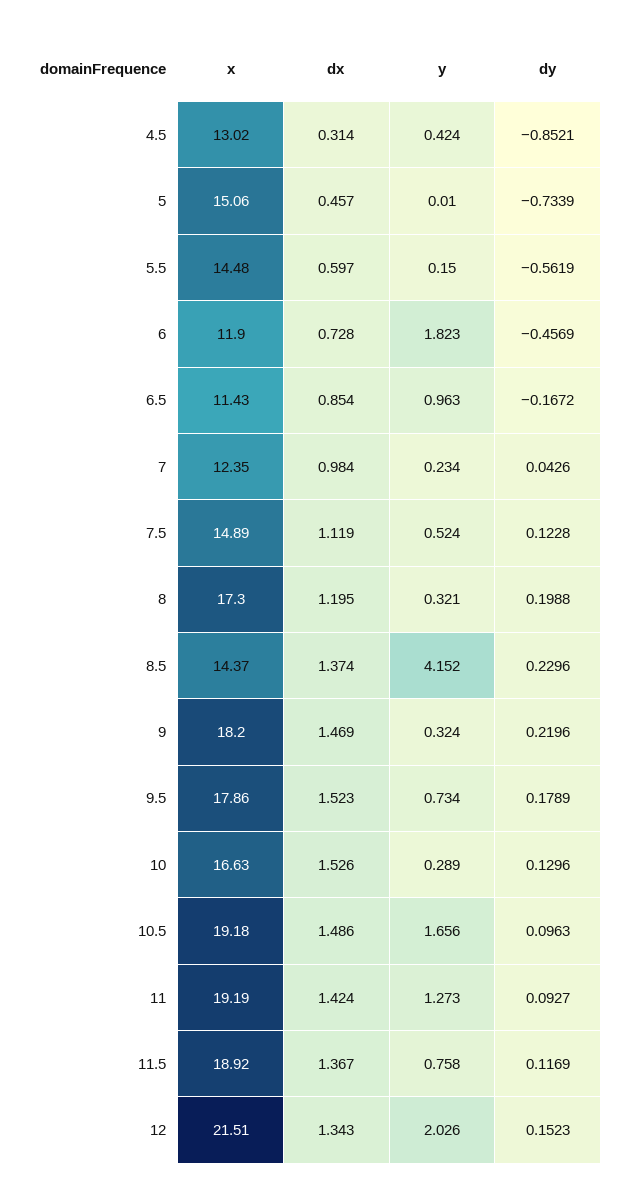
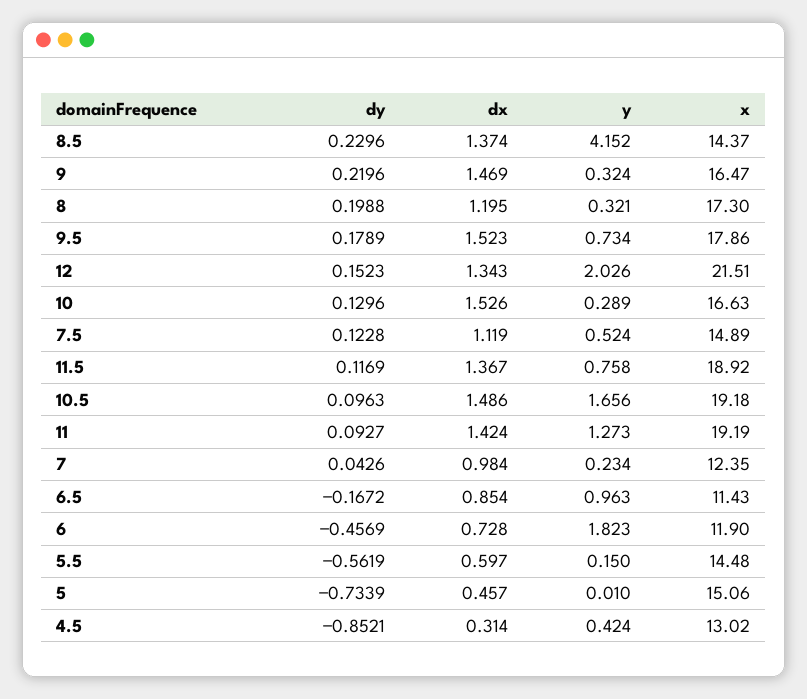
  {
    "x": {
      "4.5": 13.02,
      "5": 15.06,
      "5.5": 14.48,
      "6": 11.9,
      "6.5": 11.43,
      "7": 12.35,
      "7.5": 14.89,
      "8": 17.3,
      "8.5": 14.37,
-     "9": 18.2,
+     "9": 16.47,
      "9.5": 17.86,
      "10": 16.63,
      "10.5": 19.18,
      "11": 19.19,
      "11.5": 18.92,
      "12": 21.51
    },
    "dx": {
      "4.5": 0.314,
      "5": 0.457,
      "5.5": 0.597,
      "6": 0.728,
      "6.5": 0.854,
      "7": 0.984,
      "7.5": 1.119,
      "8": 1.195,
      "8.5": 1.374,
      "9": 1.469,
      "9.5": 1.523,
      "10": 1.526,
      "10.5": 1.486,
      "11": 1.424,
      "11.5": 1.367,
      "12": 1.343
    },
    "y": {
      "4.5": 0.424,
      "5": 0.01,
      "5.5": 0.15,
      "6": 1.823,
      "6.5": 0.963,
      "7": 0.234,
      "7.5": 0.524,
      "8": 0.321,
      "8.5": 4.152,
      "9": 0.324,
      "9.5": 0.734,
      "10": 0.289,
      "10.5": 1.656,
      "11": 1.273,
      "11.5": 0.758,
      "12": 2.026
    },
    "dy": {
      "4.5": -0.8521,
      "5": -0.7339,
      "5.5": -0.5619,
      "6": -0.4569,
      "6.5": -0.1672,
      "7": 0.0426,
      "7.5": 0.1228,
      "8": 0.1988,
      "8.5": 0.2296,
      "9": 0.2196,
      "9.5": 0.1789,
      "10": 0.1296,
      "10.5": 0.0963,
      "11": 0.0927,
      "11.5": 0.1169,
      "12": 0.1523
    }
  }

